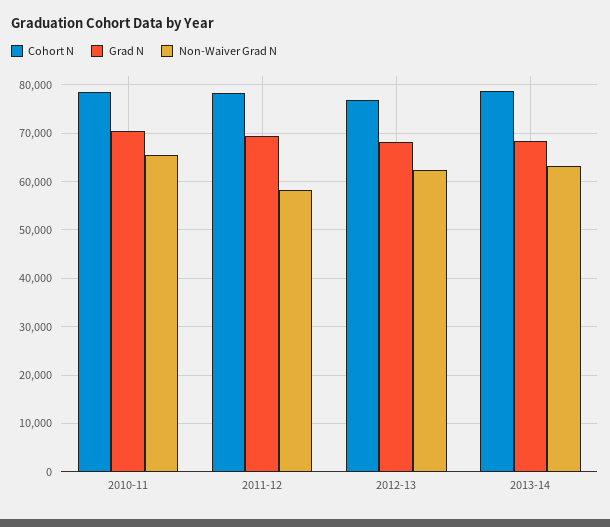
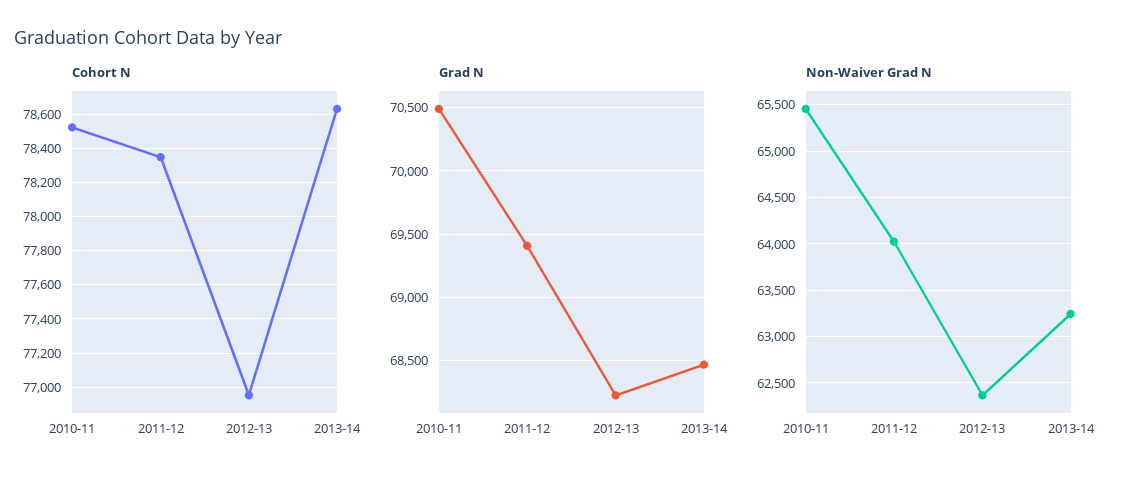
  {
    "Cohort N": {
      "2010-11": 78500,
      "2011-12": 78350,
      "2012-13": 76950,
      "2013-14": 78650
    },
    "Grad N": {
      "2010-11": 70500,
      "2011-12": 69400,
      "2012-13": 68250,
      "2013-14": 68450
    },
    "Non-Waiver Grad N": {
      "2010-11": 65500,
-     "2011-12": 58000,
+     "2011-12": 64000,
      "2012-13": 62400,
      "2013-14": 63200
    }
  }

